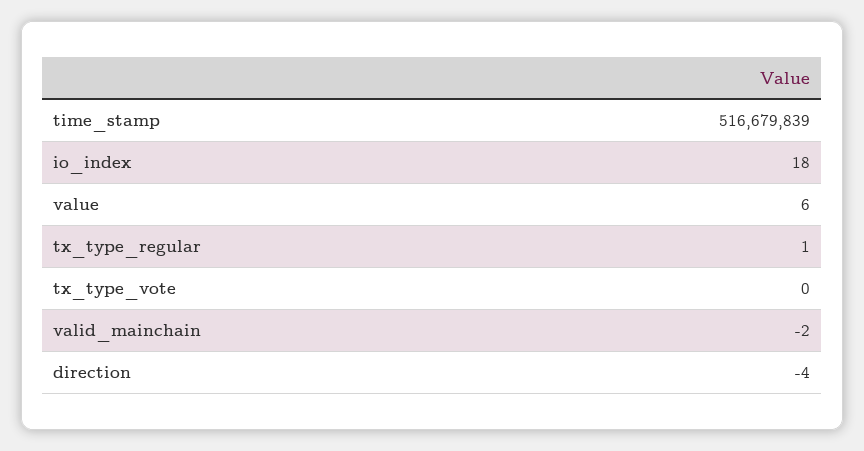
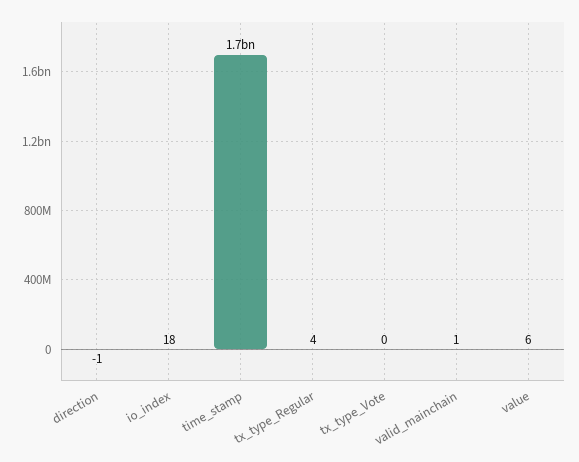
  {
-   "time_stamp": 516679839,
+   "time_stamp": 1700000000,
    "io_index": 18,
    "value": 6,
-   "tx_type_regular": 1,
+   "tx_type_regular": 4,
    "tx_type_vote": 0,
-   "valid_mainchain": -2,
+   "valid_mainchain": 1,
-   "direction": -4
+   "direction": -1
  }

